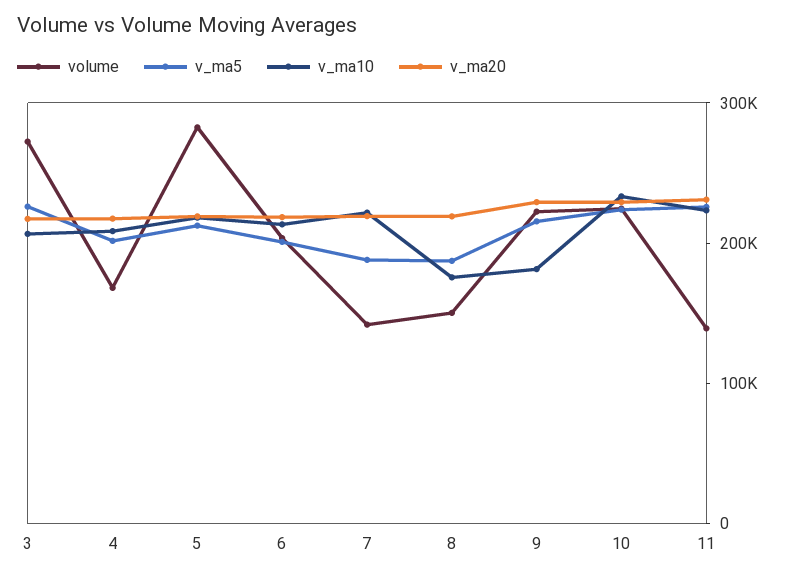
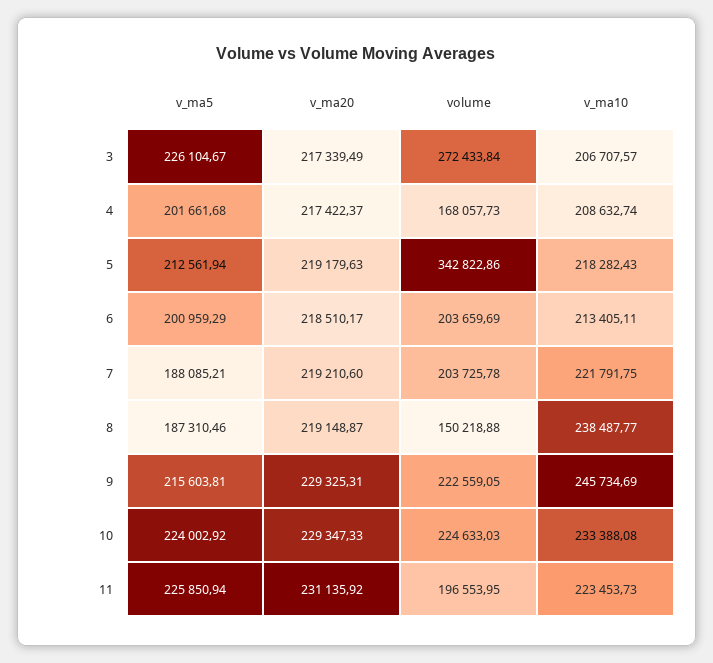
  {
    "volume": {
      "3": 272433.84,
      "4": 168057.73,
-     "5": 280000,
+     "5": 342822.86,
      "6": 203659.69,
-     "7": 140000,
+     "7": 203725.78,
      "8": 150218.88,
      "9": 222559.05,
      "10": 224633.03,
-     "11": 140000
+     "11": 196553.95
    },
    "v_ma5": {
      "3": 226104.67,
      "4": 201661.68,
      "5": 212561.94,
      "6": 200959.29,
      "7": 188085.21,
      "8": 187310.46,
      "9": 215603.81,
      "10": 224002.92,
      "11": 225850.94
    },
    "v_ma10": {
      "3": 206707.57,
      "4": 208632.74,
      "5": 218282.43,
      "6": 213405.11,
      "7": 221791.75,
-     "8": 180000,
+     "8": 238487.77,
-     "9": 180000,
+     "9": 245734.69,
      "10": 233388.08,
      "11": 223453.73
    },
    "v_ma20": {
      "3": 217339.49,
      "4": 217422.37,
      "5": 219179.63,
      "6": 218510.17,
      "7": 219210.6,
      "8": 219148.87,
      "9": 229325.31,
      "10": 229347.33,
      "11": 231135.92
    }
  }

